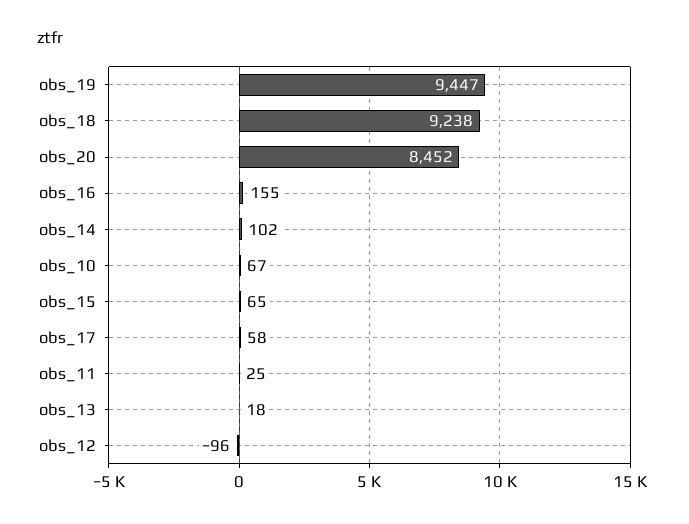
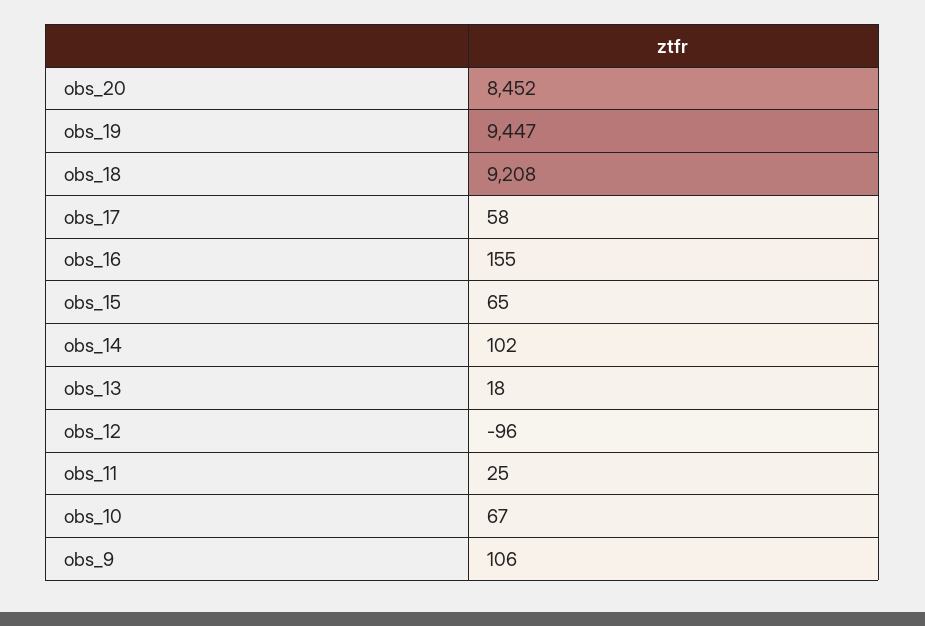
  {
    "obs_19": 9447,
-   "obs_18": 9238,
+   "obs_18": 9208,
    "obs_20": 8452,
    "obs_16": 155,
    "obs_14": 102,
    "obs_10": 67,
    "obs_15": 65,
    "obs_17": 58,
    "obs_11": 25,
    "obs_13": 18,
-   "obs_12": -96
+   "obs_12": -96,
+   "obs_9": 106
  }

